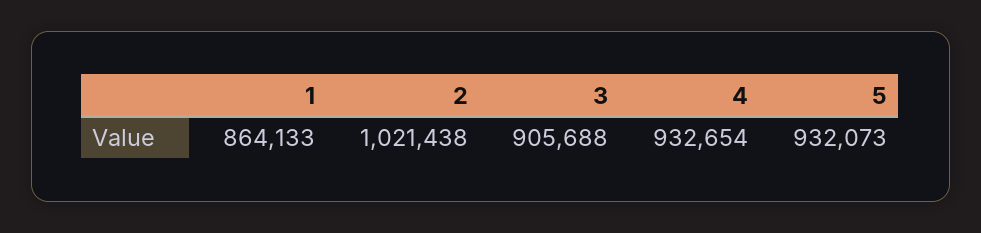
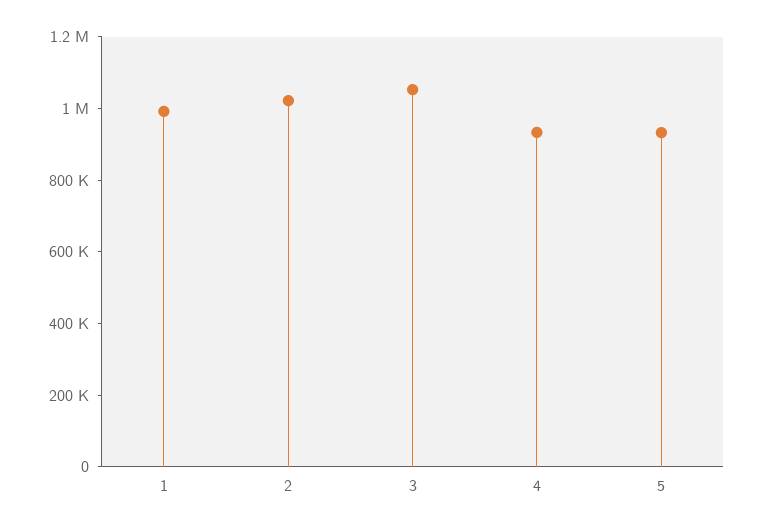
  {
-   "1": 864133,
+   "1": 1000000,
    "2": 1021438,
-   "3": 905688,
+   "3": 1050000,
    "4": 932654,
    "5": 932073
  }

